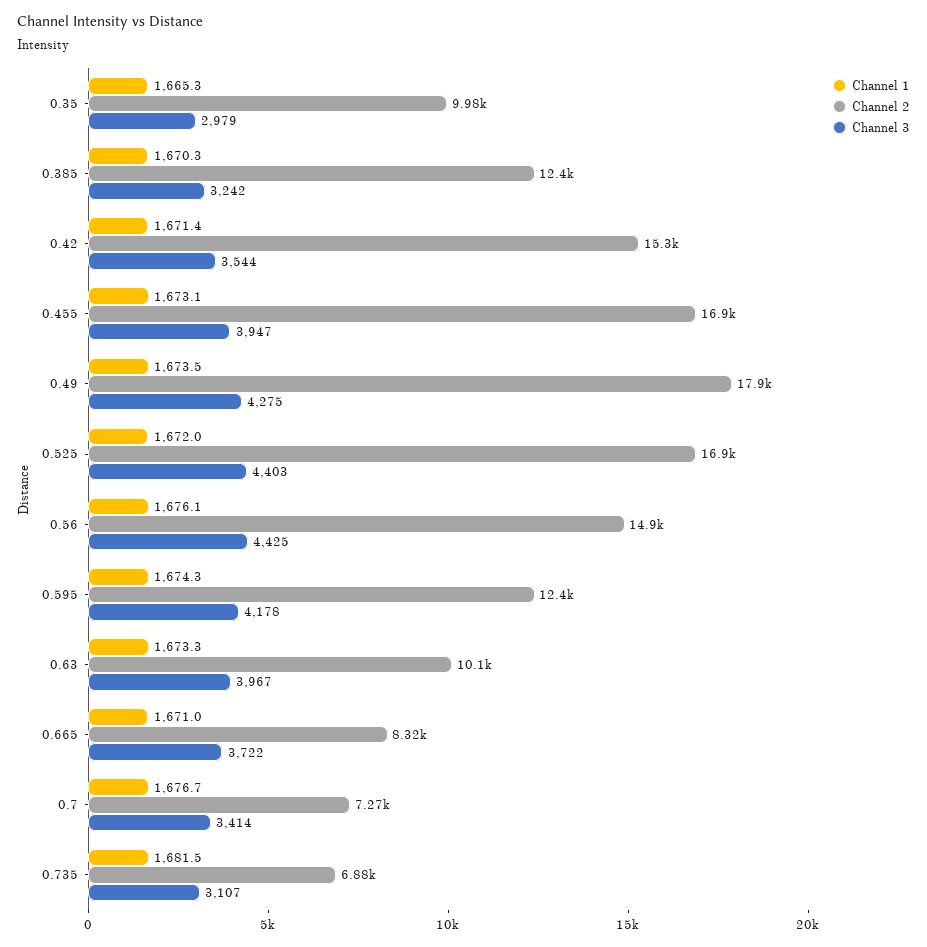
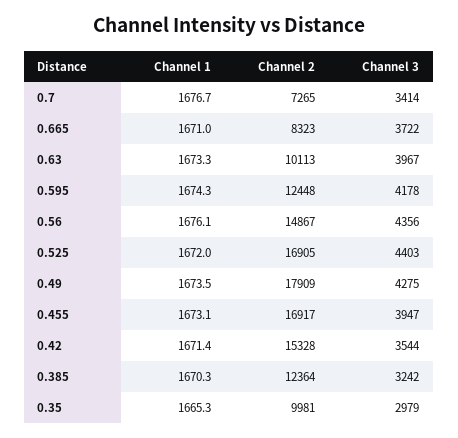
  {
    "Channel 1": {
      "0.35": 1665.3,
      "0.385": 1670.3,
      "0.42": 1671.4,
      "0.455": 1673.1,
      "0.49": 1673.5,
      "0.525": 1672,
      "0.56": 1676.1,
      "0.595": 1674.3,
      "0.63": 1673.3,
      "0.665": 1671,
-     "0.7": 1676.7,
+     "0.7": 1676.7
-     "0.735": 1681.5
    },
    "Channel 2": {
      "0.35": 9981,
      "0.385": 12364,
      "0.42": 15328,
      "0.455": 16917,
      "0.49": 17909,
      "0.525": 16905,
      "0.56": 14867,
      "0.595": 12448,
      "0.63": 10113,
      "0.665": 8323,
-     "0.7": 7265,
+     "0.7": 7265
-     "0.735": 6880
    },
    "Channel 3": {
      "0.35": 2979,
      "0.385": 3242,
      "0.42": 3544,
      "0.455": 3947,
      "0.49": 4275,
      "0.525": 4403,
-     "0.56": 4425,
+     "0.56": 4356,
      "0.595": 4178,
      "0.63": 3967,
      "0.665": 3722,
-     "0.7": 3414,
+     "0.7": 3414
-     "0.735": 3107
    }
  }

